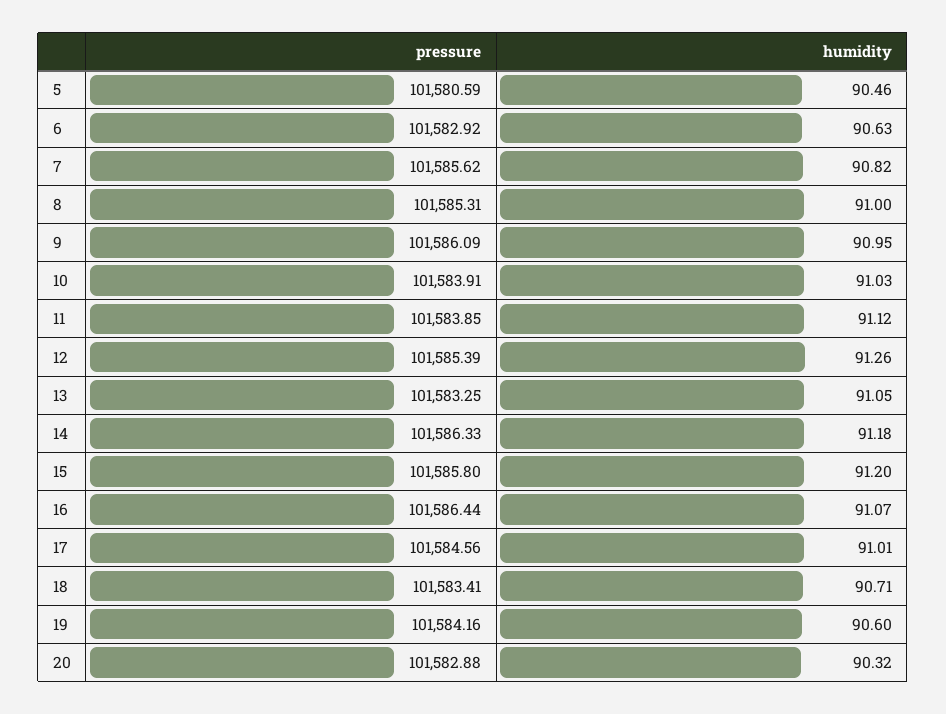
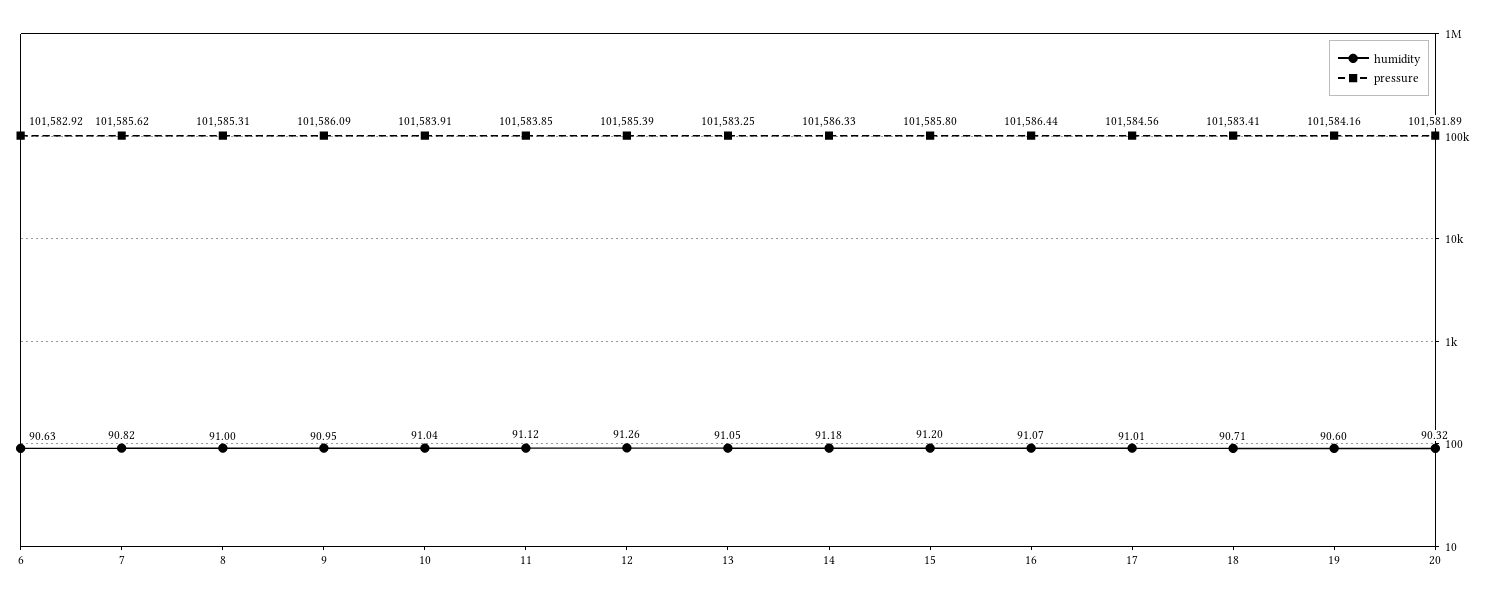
  {
    "pressure": {
-     "5": 101580.59,
      "6": 101582.92,
      "7": 101585.62,
      "8": 101585.31,
      "9": 101586.09,
      "10": 101583.91,
      "11": 101583.85,
      "12": 101585.39,
      "13": 101583.25,
      "14": 101586.33,
      "15": 101585.8,
      "16": 101586.44,
      "17": 101584.56,
      "18": 101583.41,
      "19": 101584.16,
-     "20": 101582.88
+     "20": 101581.89
    },
    "humidity": {
-     "5": 90.46,
      "6": 90.63,
      "7": 90.82,
      "8": 91,
      "9": 90.95,
-     "10": 91.03,
+     "10": 91.04,
      "11": 91.12,
      "12": 91.26,
      "13": 91.05,
      "14": 91.18,
      "15": 91.2,
      "16": 91.07,
      "17": 91.01,
      "18": 90.71,
      "19": 90.6,
      "20": 90.32
    }
  }

